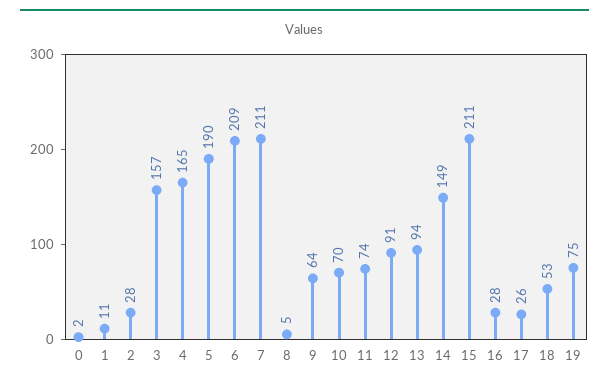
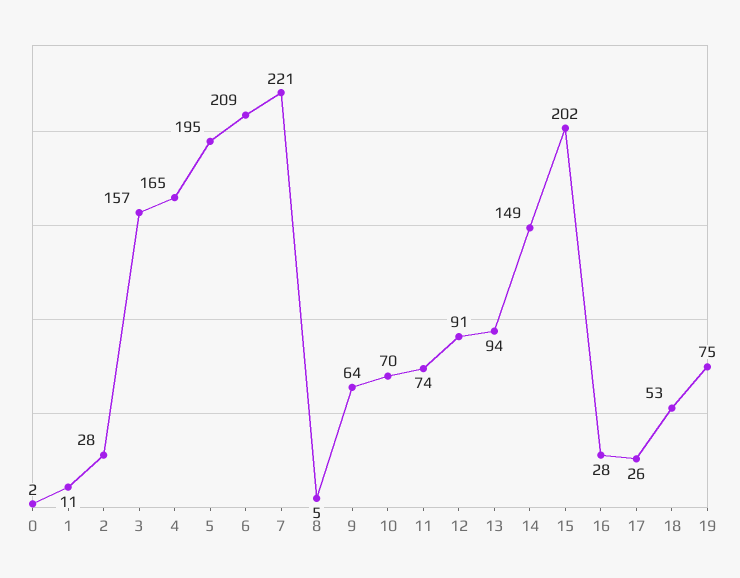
  {
    "0": 2,
    "1": 11,
    "2": 28,
    "3": 157,
    "4": 165,
-   "5": 190,
+   "5": 195,
    "6": 209,
-   "7": 211,
+   "7": 221,
    "8": 5,
    "9": 64,
    "10": 70,
    "11": 74,
    "12": 91,
    "13": 94,
    "14": 149,
-   "15": 211,
+   "15": 202,
    "16": 28,
    "17": 26,
    "18": 53,
    "19": 75
  }

